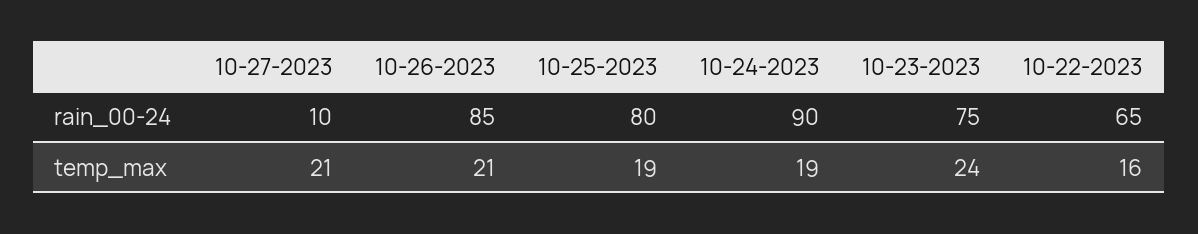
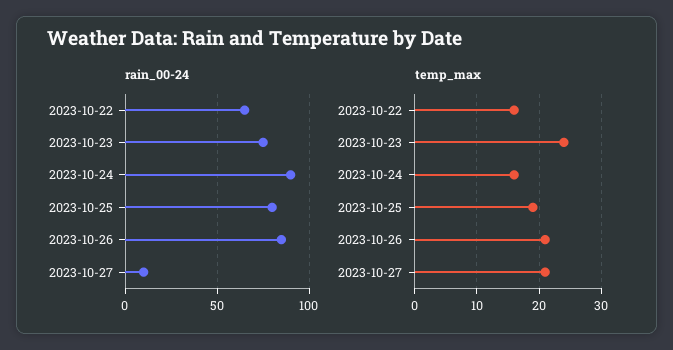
  {
    "rain_00-24": {
      "10-27-2023": 10,
      "10-26-2023": 85,
      "10-25-2023": 80,
      "10-24-2023": 90,
      "10-23-2023": 75,
      "10-22-2023": 65
    },
    "temp_max": {
      "10-27-2023": 21,
      "10-26-2023": 21,
      "10-25-2023": 19,
-     "10-24-2023": 19,
+     "10-24-2023": 16,
      "10-23-2023": 24,
      "10-22-2023": 16
    }
  }

